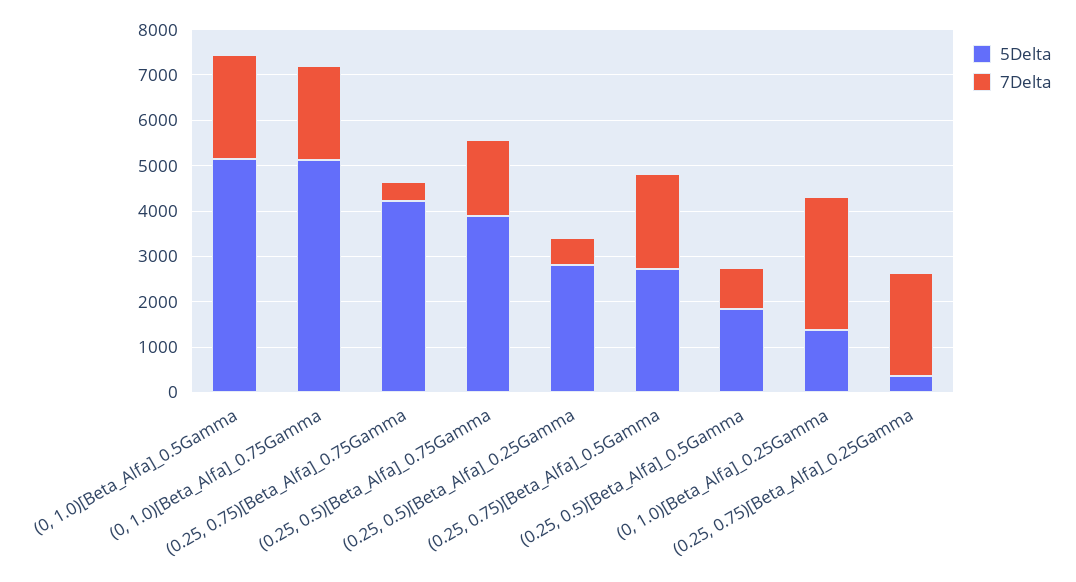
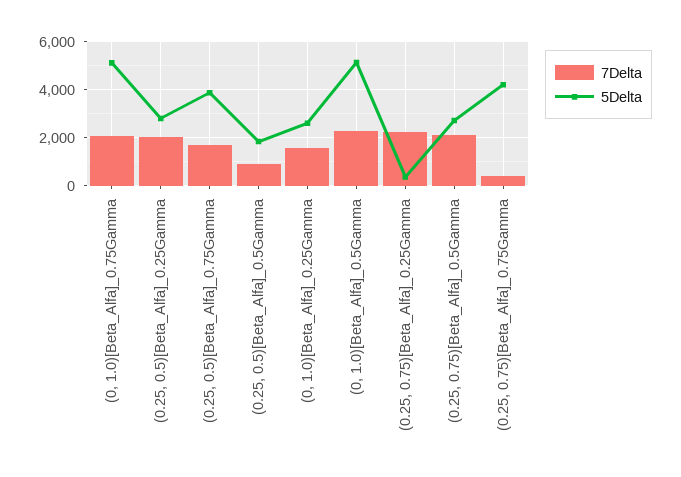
  {
    "5Delta": {
      "(0, 1.0)[Beta_Alfa]_0.5Gamma": 5200,
      "(0, 1.0)[Beta_Alfa]_0.75Gamma": 5200,
      "(0.25, 0.75)[Beta_Alfa]_0.75Gamma": 4200,
      "(0.25, 0.5)[Beta_Alfa]_0.75Gamma": 3800,
      "(0.25, 0.5)[Beta_Alfa]_0.25Gamma": 2800,
      "(0.25, 0.75)[Beta_Alfa]_0.5Gamma": 2800,
      "(0.25, 0.5)[Beta_Alfa]_0.5Gamma": 1800,
-     "(0, 1.0)[Beta_Alfa]_0.25Gamma": 1400,
+     "(0, 1.0)[Beta_Alfa]_0.25Gamma": 2500,
      "(0.25, 0.75)[Beta_Alfa]_0.25Gamma": 400
    },
    "7Delta": {
      "(0, 1.0)[Beta_Alfa]_0.5Gamma": 2200,
      "(0, 1.0)[Beta_Alfa]_0.75Gamma": 2000,
      "(0.25, 0.75)[Beta_Alfa]_0.75Gamma": 400,
      "(0.25, 0.5)[Beta_Alfa]_0.75Gamma": 1600,
-     "(0.25, 0.5)[Beta_Alfa]_0.25Gamma": 600,
+     "(0.25, 0.5)[Beta_Alfa]_0.25Gamma": 2000,
      "(0.25, 0.75)[Beta_Alfa]_0.5Gamma": 2200,
      "(0.25, 0.5)[Beta_Alfa]_0.5Gamma": 1000,
-     "(0, 1.0)[Beta_Alfa]_0.25Gamma": 3000,
+     "(0, 1.0)[Beta_Alfa]_0.25Gamma": 1500,
      "(0.25, 0.75)[Beta_Alfa]_0.25Gamma": 2200
    }
  }

